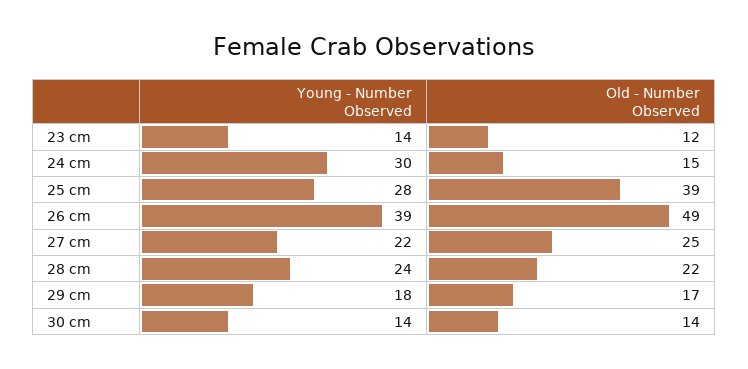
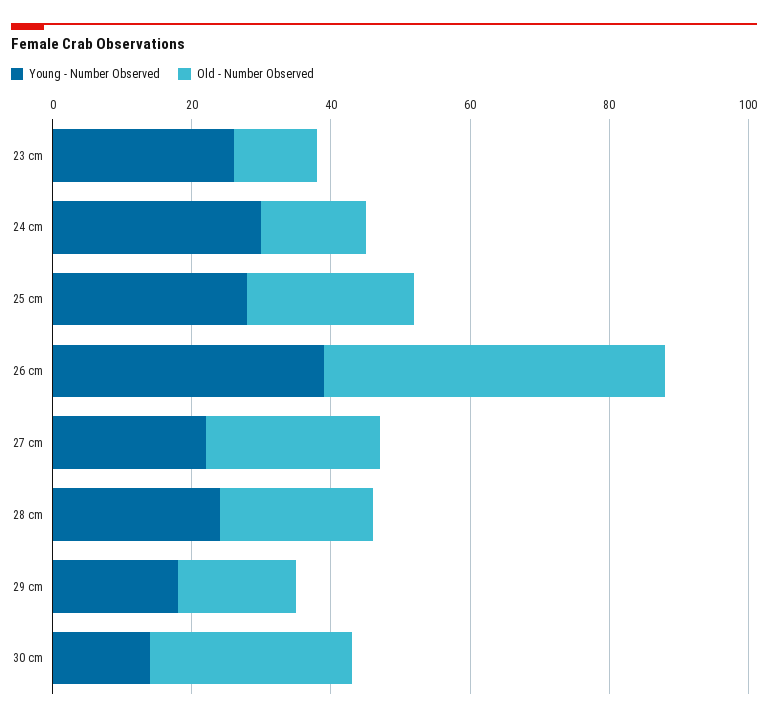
  {
    "Young - Number Observed": {
-     "23 cm": 14,
+     "23 cm": 25,
      "24 cm": 30,
      "25 cm": 28,
      "26 cm": 39,
      "27 cm": 22,
      "28 cm": 24,
      "29 cm": 18,
      "30 cm": 14
    },
    "Old - Number Observed": {
      "23 cm": 12,
      "24 cm": 15,
-     "25 cm": 39,
+     "25 cm": 25,
      "26 cm": 49,
      "27 cm": 25,
      "28 cm": 22,
      "29 cm": 17,
-     "30 cm": 14
+     "30 cm": 30
    }
  }

